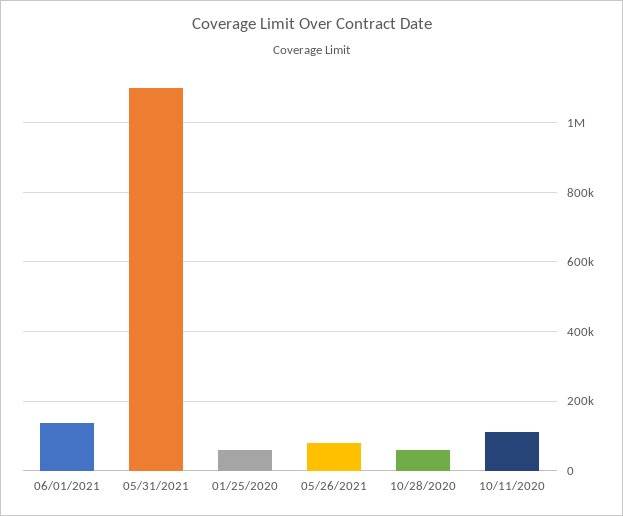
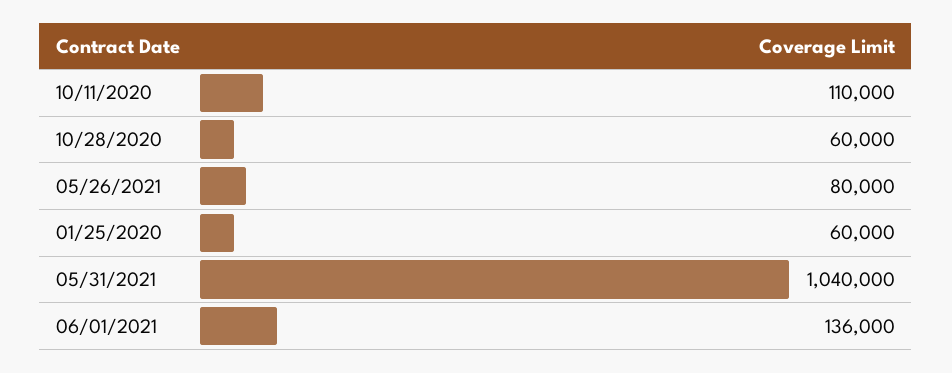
  {
    "06/01/2021": 136000,
-   "05/31/2021": 1100000,
+   "05/31/2021": 1040000,
    "01/25/2020": 60000,
    "05/26/2021": 80000,
    "10/28/2020": 60000,
    "10/11/2020": 110000
  }

